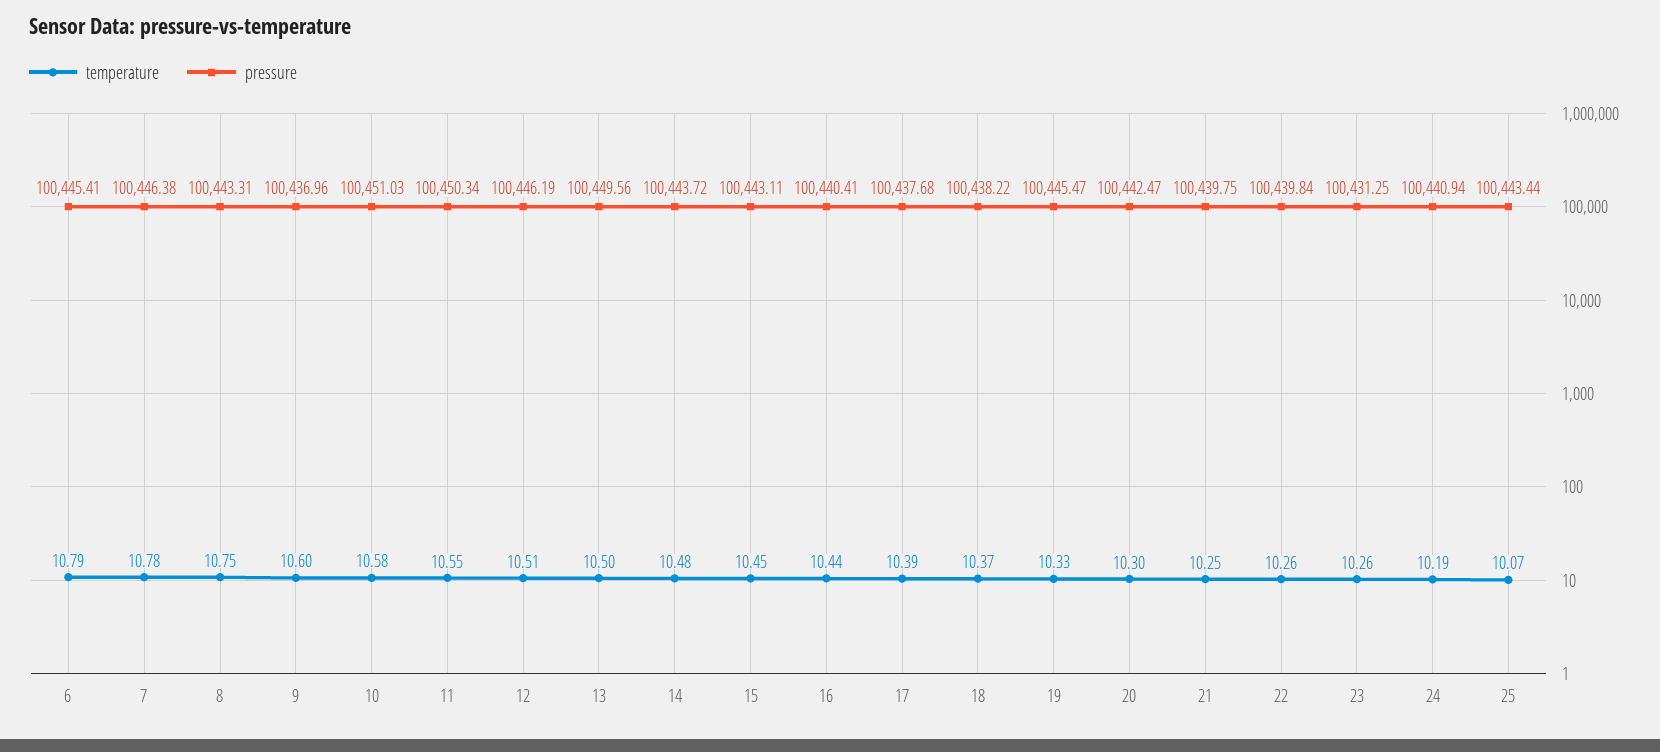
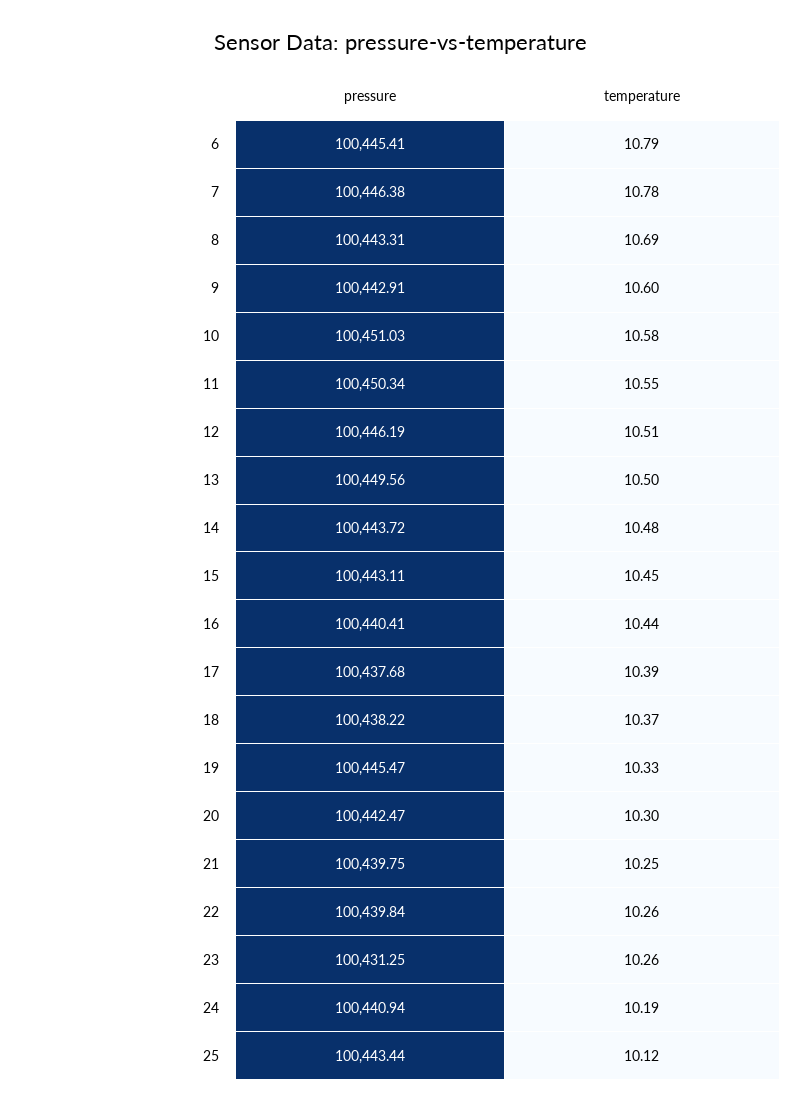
  {
    "temperature": {
      "6": 10.79,
      "7": 10.78,
-     "8": 10.75,
+     "8": 10.69,
      "9": 10.6,
      "10": 10.58,
      "11": 10.55,
      "12": 10.51,
      "13": 10.5,
      "14": 10.48,
      "15": 10.45,
      "16": 10.44,
      "17": 10.39,
      "18": 10.37,
      "19": 10.33,
      "20": 10.3,
      "21": 10.25,
      "22": 10.26,
      "23": 10.26,
      "24": 10.19,
-     "25": 10.07
+     "25": 10.12
    },
    "pressure": {
      "6": 100445.41,
      "7": 100446.38,
      "8": 100443.31,
-     "9": 100436.96,
+     "9": 100442.91,
      "10": 100451.03,
      "11": 100450.34,
      "12": 100446.19,
      "13": 100449.56,
      "14": 100443.72,
      "15": 100443.11,
      "16": 100440.41,
      "17": 100437.68,
      "18": 100438.22,
      "19": 100445.47,
      "20": 100442.47,
      "21": 100439.75,
      "22": 100439.84,
      "23": 100431.25,
      "24": 100440.94,
      "25": 100443.44
    }
  }

